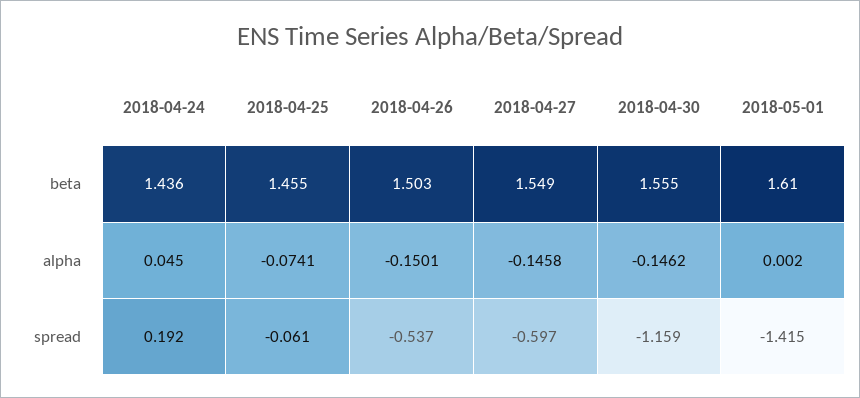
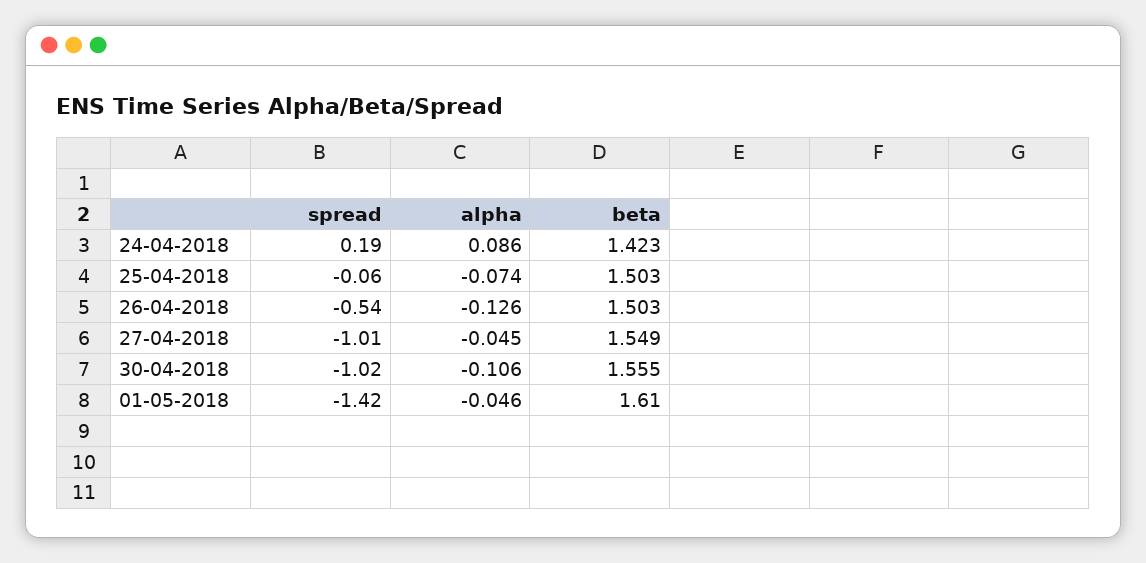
  {
    "2018-04-24": {
-     "beta": 1.436,
+     "beta": 1.423,
-     "alpha": 0.045,
+     "alpha": 0.086,
      "spread": 0.192
    },
    "2018-04-25": {
-     "beta": 1.455,
+     "beta": 1.503,
      "alpha": -0.0741,
      "spread": -0.061
    },
    "2018-04-26": {
      "beta": 1.503,
-     "alpha": -0.1501,
+     "alpha": -0.126,
      "spread": -0.537
    },
    "2018-04-27": {
      "beta": 1.549,
-     "alpha": -0.1458,
+     "alpha": -0.045,
-     "spread": -0.597
+     "spread": -1.01
    },
    "2018-04-30": {
      "beta": 1.555,
-     "alpha": -0.1462,
+     "alpha": -0.106,
-     "spread": -1.159
+     "spread": -1.02
    },
    "2018-05-01": {
      "beta": 1.61,
-     "alpha": 0.002,
+     "alpha": -0.046,
      "spread": -1.415
    }
  }

